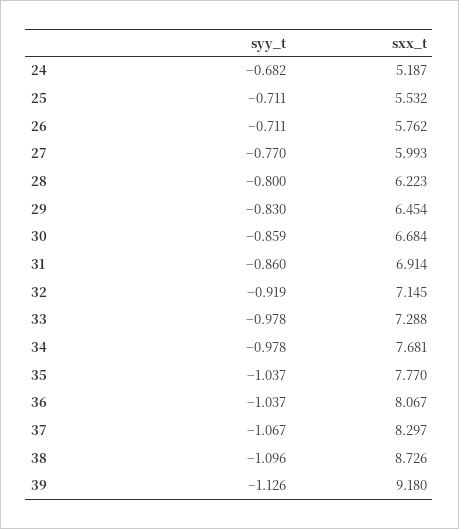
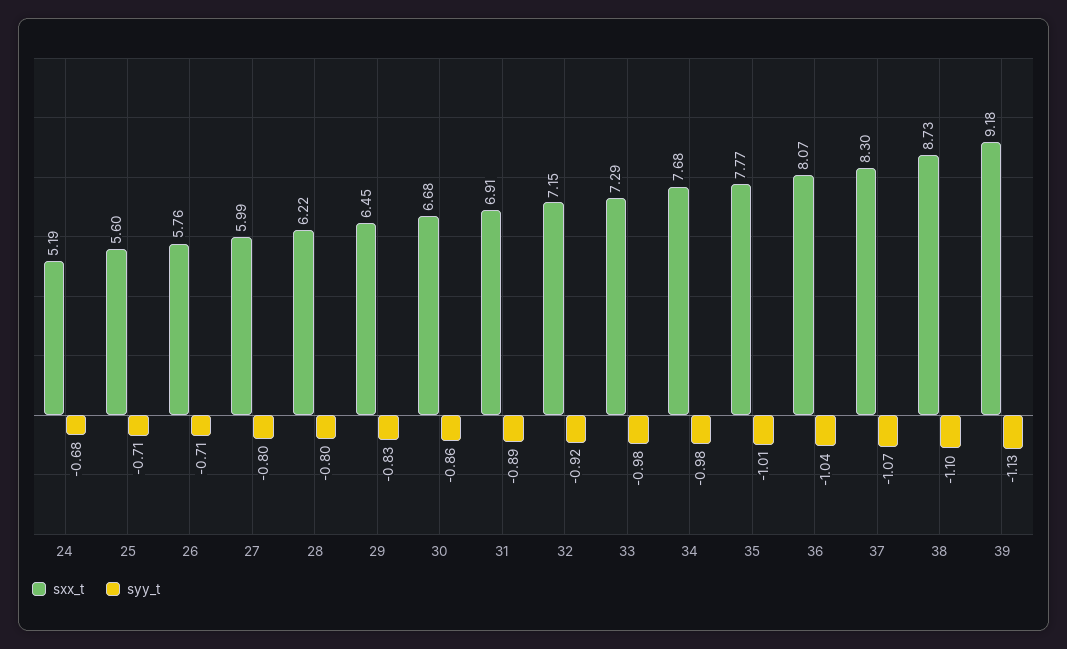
  {
    "syy_t": {
      "24": -0.682,
      "25": -0.711,
      "26": -0.711,
-     "27": -0.77,
+     "27": -0.8,
      "28": -0.8,
      "29": -0.83,
      "30": -0.859,
-     "31": -0.86,
+     "31": -0.89,
      "32": -0.919,
      "33": -0.978,
      "34": -0.978,
-     "35": -1.037,
+     "35": -1.01,
      "36": -1.037,
      "37": -1.067,
      "38": -1.096,
      "39": -1.126
    },
    "sxx_t": {
      "24": 5.187,
-     "25": 5.532,
+     "25": 5.6,
      "26": 5.762,
      "27": 5.993,
      "28": 6.223,
      "29": 6.454,
      "30": 6.684,
      "31": 6.914,
      "32": 7.145,
      "33": 7.288,
      "34": 7.681,
      "35": 7.77,
      "36": 8.067,
      "37": 8.297,
      "38": 8.726,
      "39": 9.18
    }
  }

